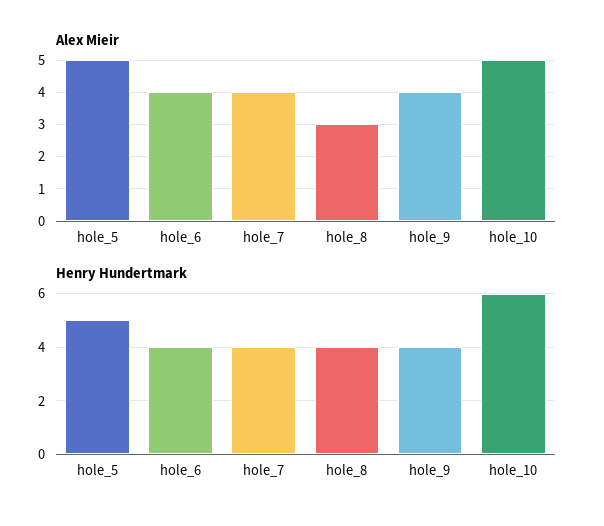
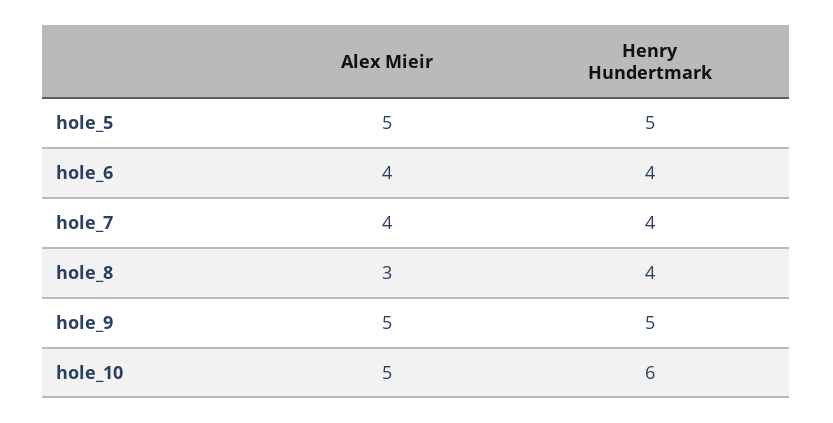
  {
    "Alex Mieir": {
      "hole_5": 5,
      "hole_6": 4,
      "hole_7": 4,
      "hole_8": 3,
-     "hole_9": 4,
+     "hole_9": 5,
      "hole_10": 5
    },
    "Henry Hundertmark": {
      "hole_5": 5,
      "hole_6": 4,
      "hole_7": 4,
      "hole_8": 4,
-     "hole_9": 4,
+     "hole_9": 5,
      "hole_10": 6
    }
  }

